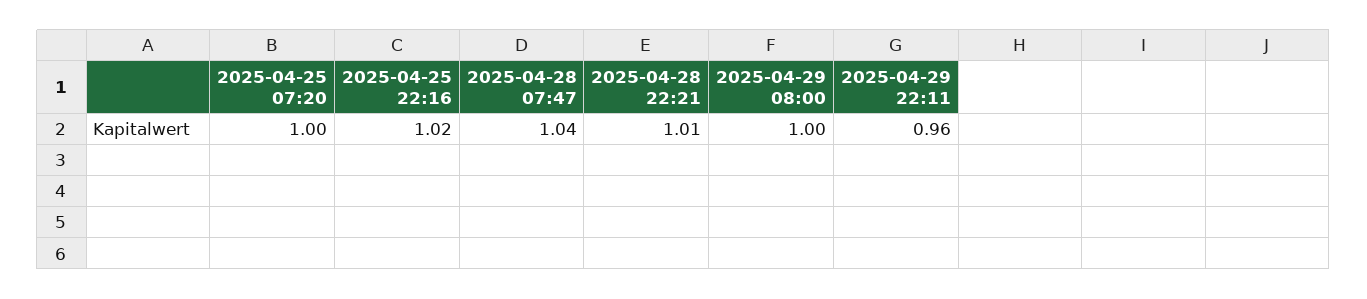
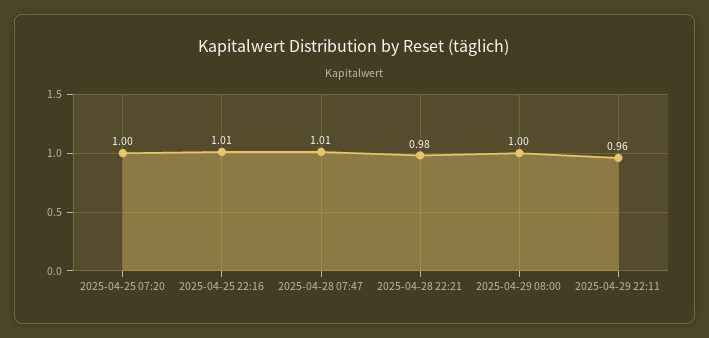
  {
    "2025-04-25 07:20": 1,
-   "2025-04-25 22:16": 1.02,
+   "2025-04-25 22:16": 1.01,
-   "2025-04-28 07:47": 1.04,
+   "2025-04-28 07:47": 1.01,
-   "2025-04-28 22:21": 1.01,
+   "2025-04-28 22:21": 0.98,
    "2025-04-29 08:00": 1,
    "2025-04-29 22:11": 0.96
  }

